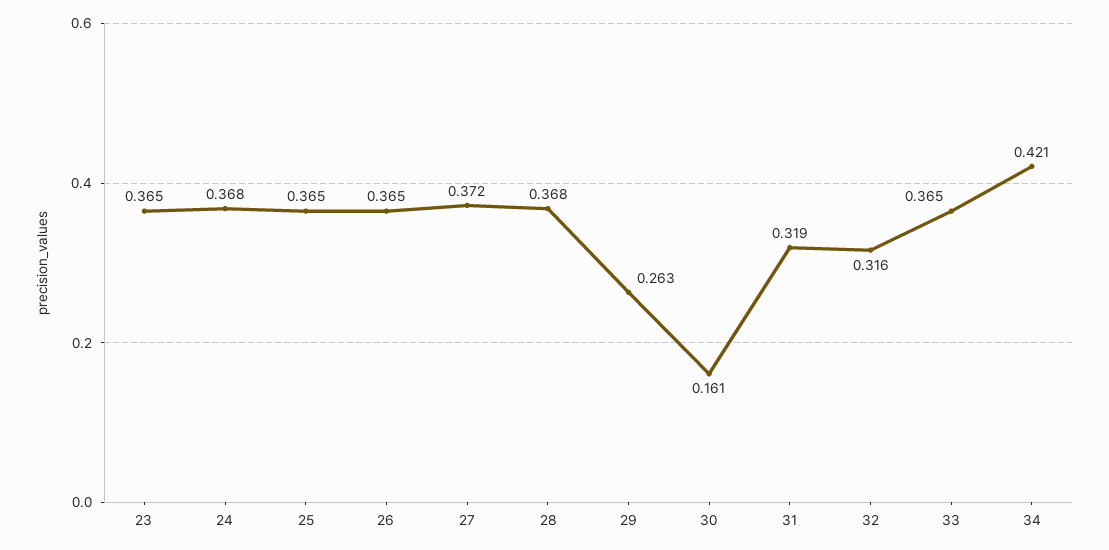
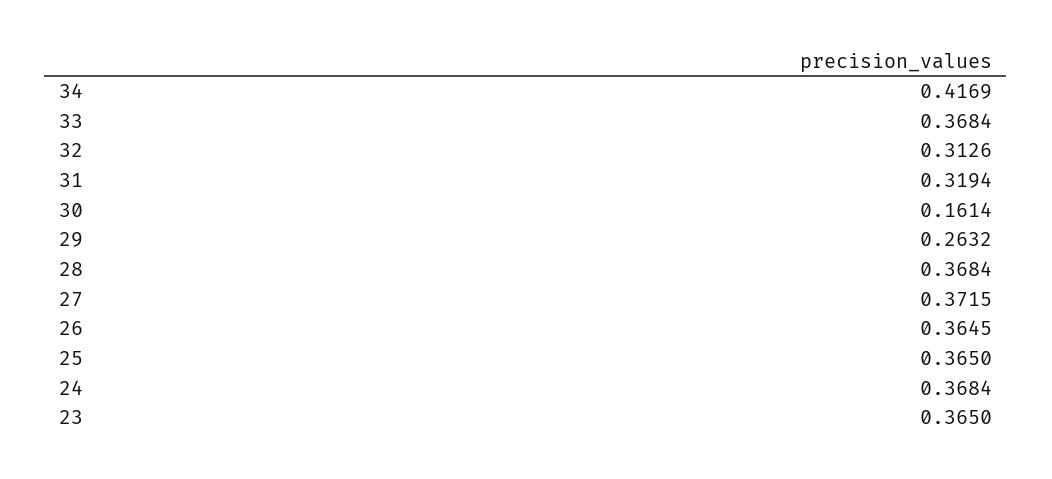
  {
    "23": 0.365,
    "24": 0.3684,
    "25": 0.365,
    "26": 0.3645,
    "27": 0.3715,
    "28": 0.3684,
    "29": 0.2632,
    "30": 0.1614,
    "31": 0.3194,
-   "32": 0.316,
+   "32": 0.3126,
-   "33": 0.365,
+   "33": 0.3684,
-   "34": 0.421
+   "34": 0.4169
  }

